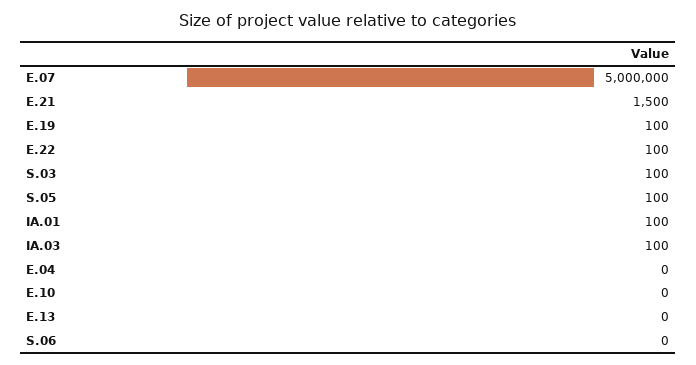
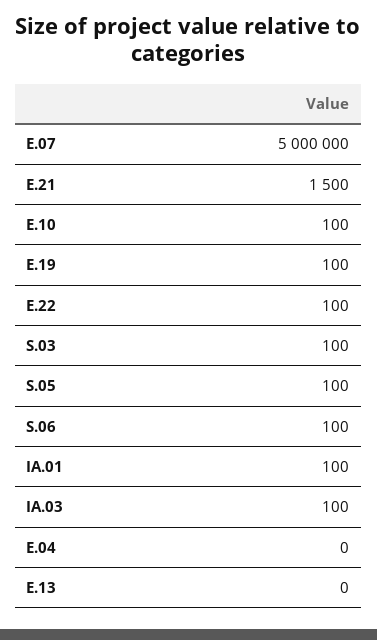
  {
    "E.07": 5000000,
    "E.21": 1500,
    "E.19": 100,
    "E.22": 100,
    "S.03": 100,
    "S.05": 100,
    "IA.01": 100,
    "IA.03": 100,
    "E.04": 0,
-   "E.10": 0,
+   "E.10": 100,
    "E.13": 0,
-   "S.06": 0
+   "S.06": 100
  }

